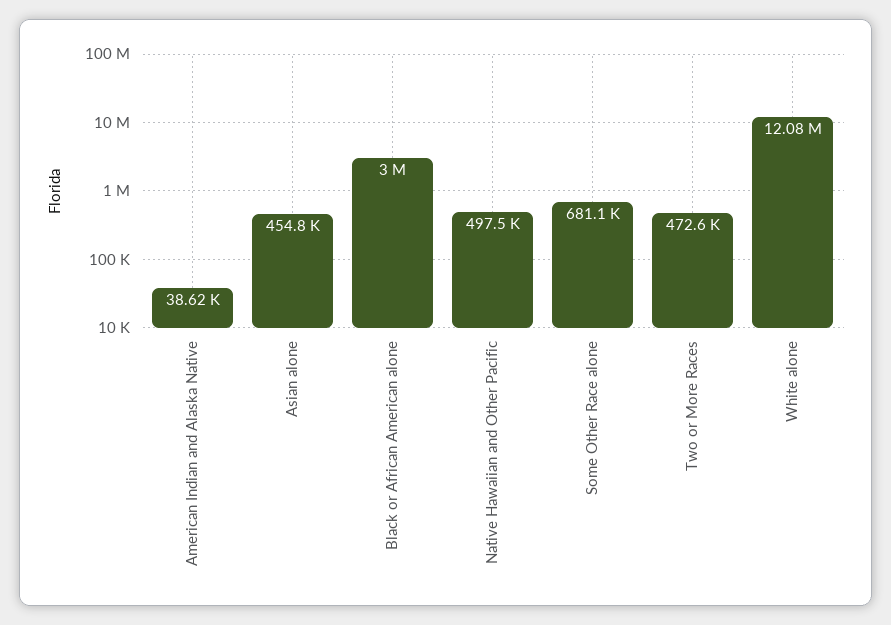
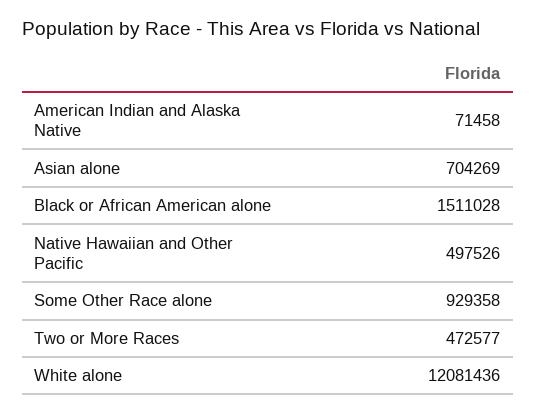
  {
-   "American Indian and Alaska Native": 38620,
+   "American Indian and Alaska Native": 71458,
-   "Asian alone": 454800,
+   "Asian alone": 704269,
-   "Black or African American alone": 3000000,
+   "Black or African American alone": 1511028,
    "Native Hawaiian and Other Pacific": 497526,
-   "Some Other Race alone": 681100,
+   "Some Other Race alone": 929358,
    "Two or More Races": 472577,
    "White alone": 12081436
  }

